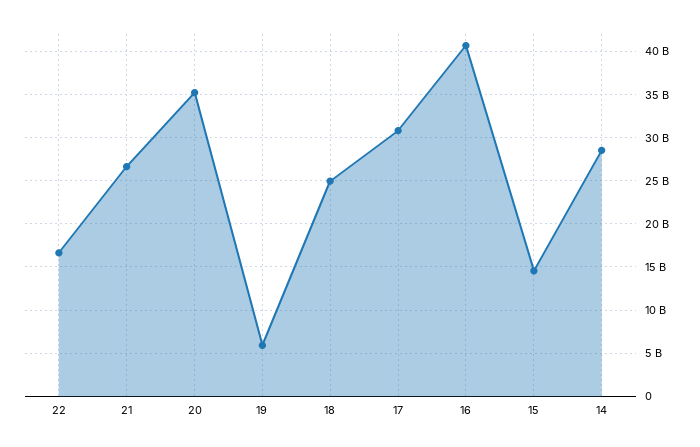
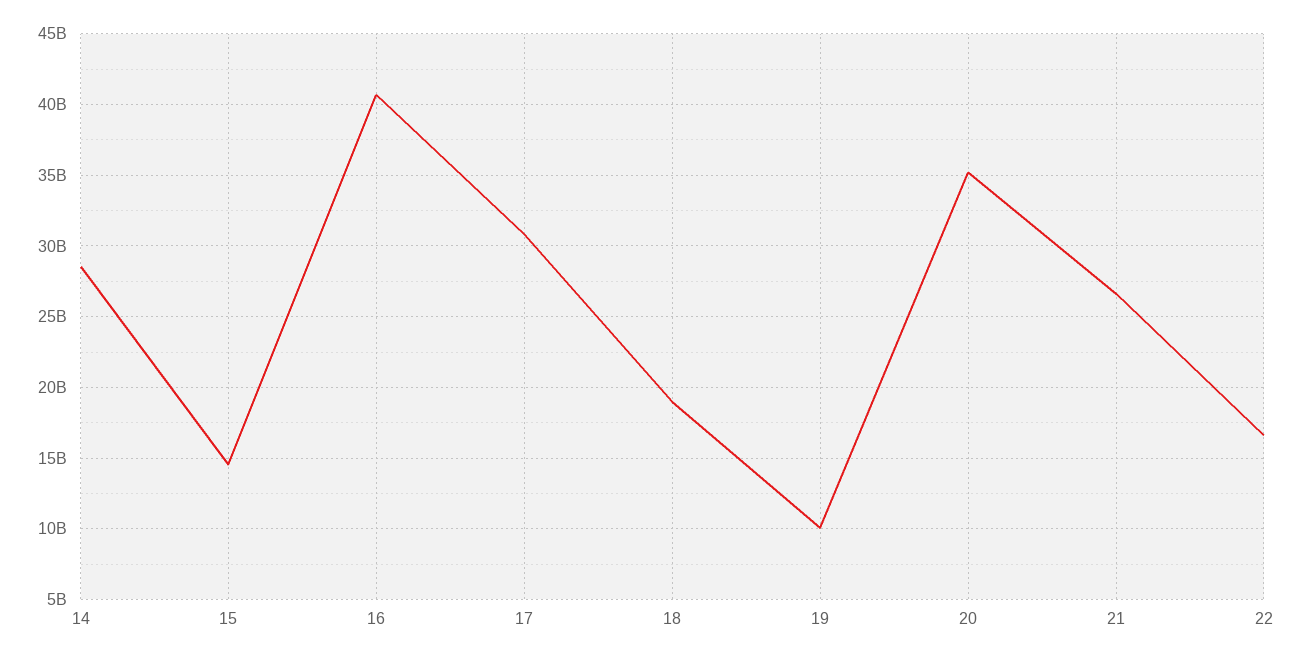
  {
    "22": 16500000000,
    "21": 26500000000,
    "20": 35000000000,
-   "19": 6000000000,
+   "19": 10000000000,
-   "18": 25000000000,
+   "18": 19000000000,
    "17": 31000000000,
    "16": 40500000000,
    "15": 14500000000,
    "14": 28500000000
  }

